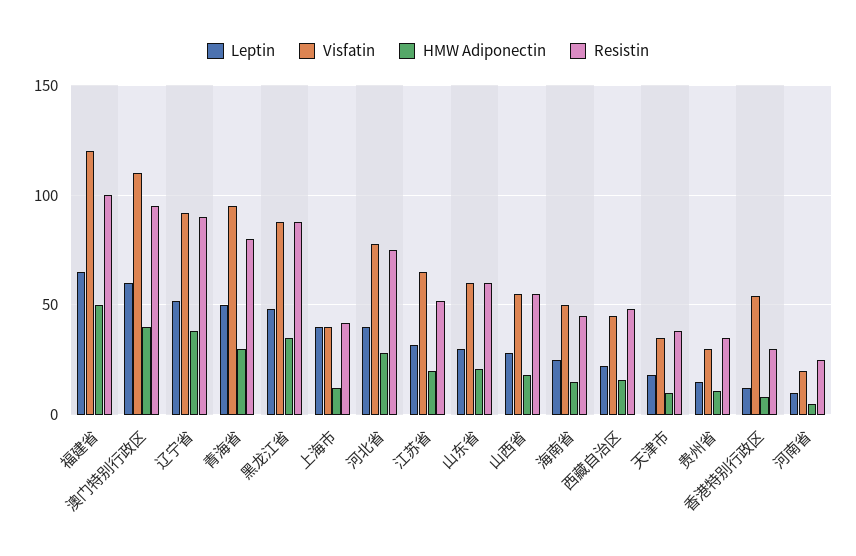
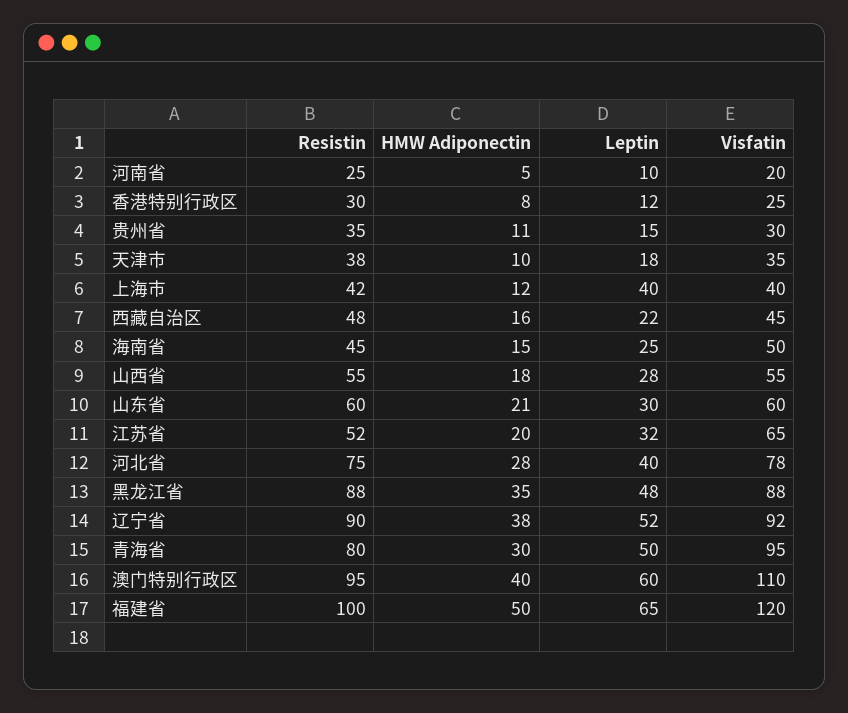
  {
    "Leptin": {
      "福建省": 65,
      "澳门特别行政区": 60,
      "辽宁省": 52,
      "青海省": 50,
      "黑龙江省": 48,
      "上海市": 40,
      "河北省": 40,
      "江苏省": 32,
      "山东省": 30,
      "山西省": 28,
      "海南省": 25,
      "西藏自治区": 22,
      "天津市": 18,
      "贵州省": 15,
      "香港特别行政区": 12,
      "河南省": 10
    },
    "Visfatin": {
      "福建省": 120,
      "澳门特别行政区": 110,
      "辽宁省": 92,
      "青海省": 95,
      "黑龙江省": 88,
      "上海市": 40,
      "河北省": 78,
      "江苏省": 65,
      "山东省": 60,
      "山西省": 55,
      "海南省": 50,
      "西藏自治区": 45,
      "天津市": 35,
      "贵州省": 30,
-     "香港特别行政区": 55,
+     "香港特别行政区": 25,
      "河南省": 20
    },
    "HMW Adiponectin": {
      "福建省": 50,
      "澳门特别行政区": 40,
      "辽宁省": 38,
      "青海省": 30,
      "黑龙江省": 35,
      "上海市": 12,
      "河北省": 28,
      "江苏省": 20,
      "山东省": 21,
      "山西省": 18,
      "海南省": 15,
      "西藏自治区": 16,
      "天津市": 10,
      "贵州省": 11,
      "香港特别行政区": 8,
      "河南省": 5
    },
    "Resistin": {
      "福建省": 100,
      "澳门特别行政区": 95,
      "辽宁省": 90,
      "青海省": 80,
      "黑龙江省": 88,
      "上海市": 42,
      "河北省": 75,
      "江苏省": 52,
      "山东省": 60,
      "山西省": 55,
      "海南省": 45,
      "西藏自治区": 48,
      "天津市": 38,
      "贵州省": 35,
      "香港特别行政区": 30,
      "河南省": 25
    }
  }

